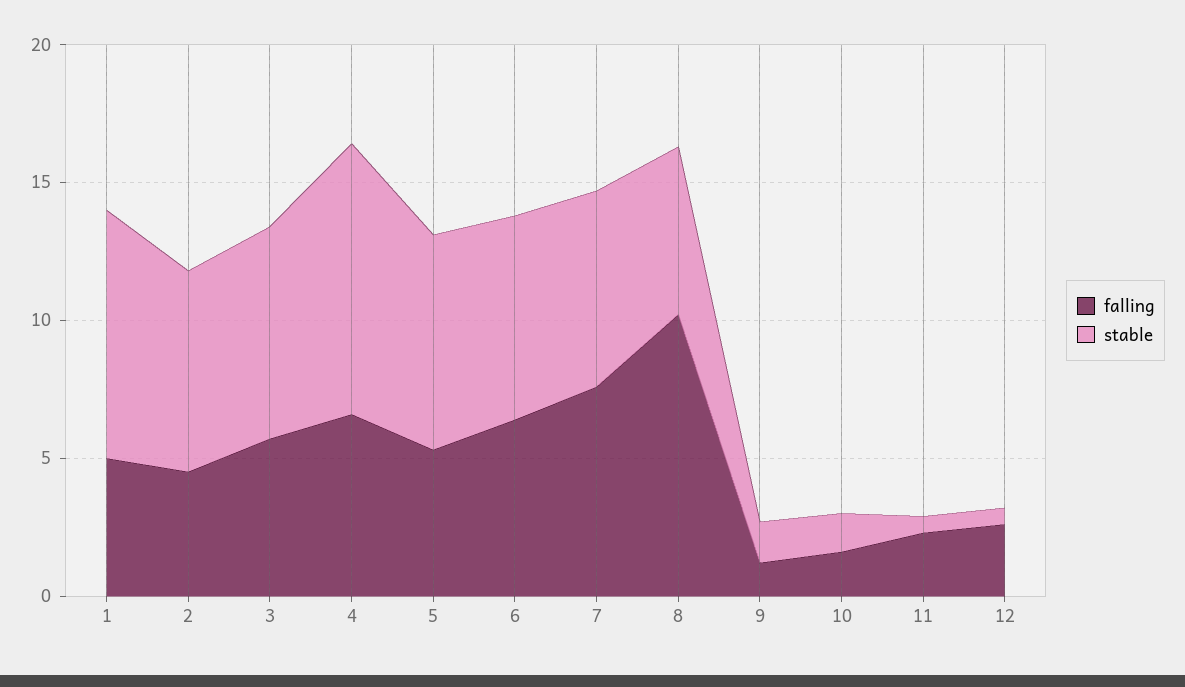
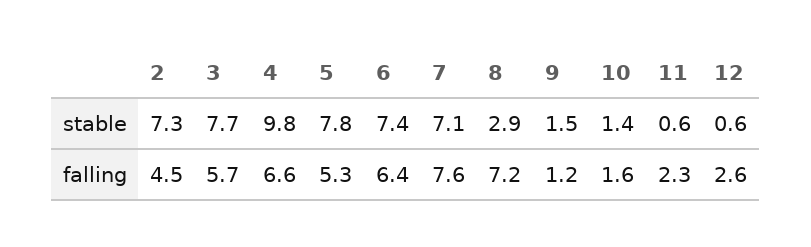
  {
    "falling": {
-     "1": 5,
      "2": 4.5,
      "3": 5.7,
      "4": 6.6,
      "5": 5.3,
      "6": 6.4,
      "7": 7.6,
-     "8": 10,
+     "8": 7.2,
      "9": 1.2,
      "10": 1.6,
      "11": 2.3,
      "12": 2.6
    },
    "stable": {
-     "1": 9,
      "2": 7.3,
      "3": 7.7,
      "4": 9.8,
      "5": 7.8,
      "6": 7.4,
      "7": 7.1,
-     "8": 6,
+     "8": 2.9,
      "9": 1.5,
      "10": 1.4,
      "11": 0.6,
      "12": 0.6
    }
  }

